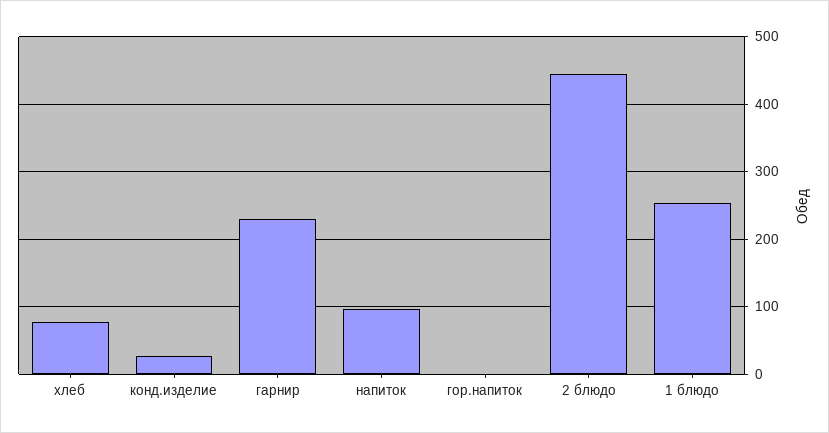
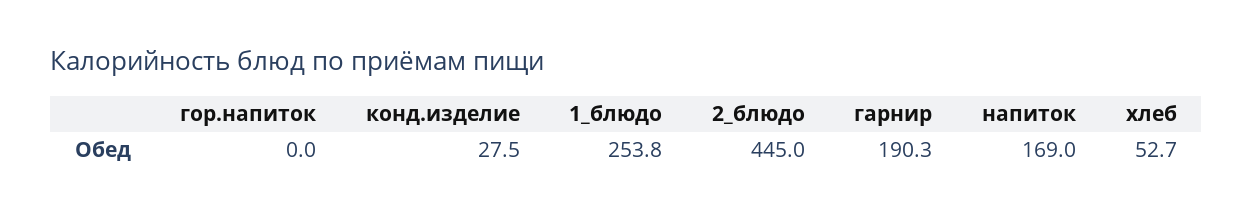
  {
-   "хлеб": 80,
+   "хлеб": 52.7,
    "конд.изделие": 27.5,
-   "гарнир": 230,
+   "гарнир": 190.3,
-   "напиток": 100,
+   "напиток": 169,
    "гор.напиток": 0,
    "2 блюдо": 445,
    "1 блюдо": 253.8
  }

